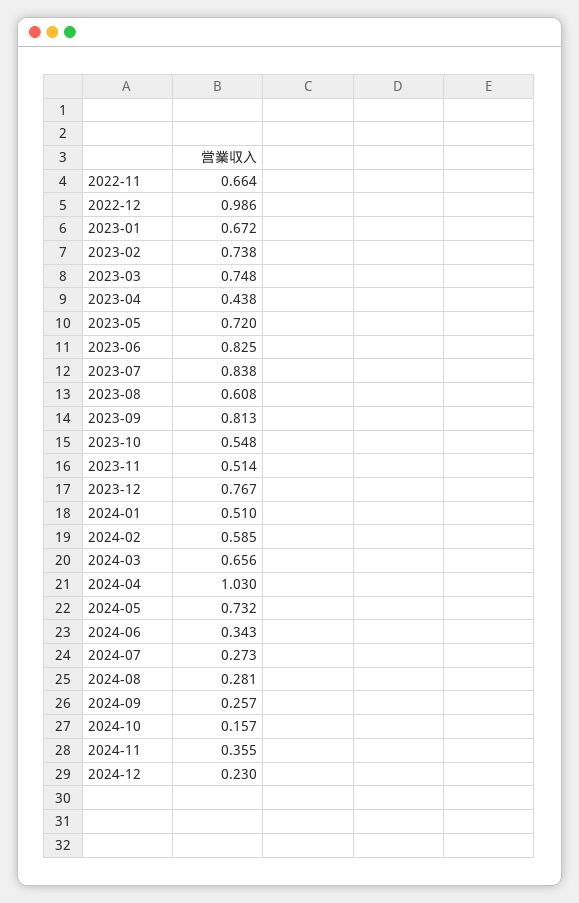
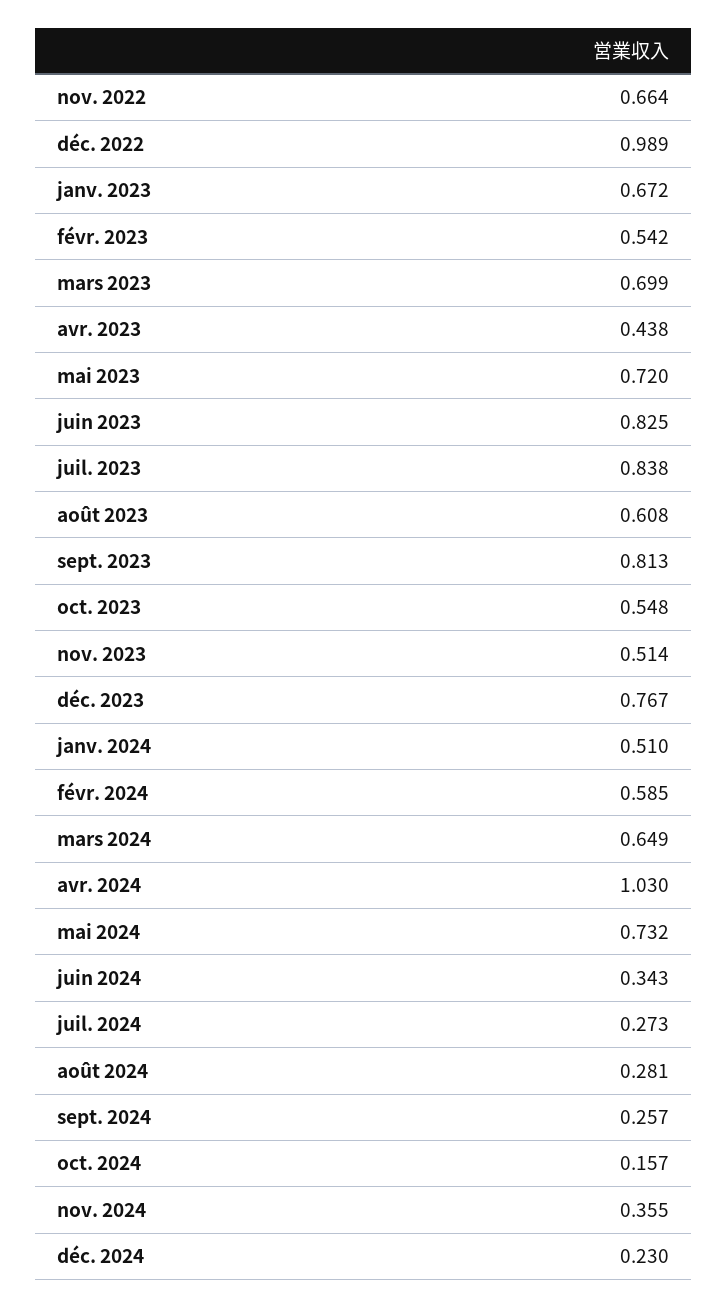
  {
    "2022-11": 0.664,
-   "2022-12": 0.986,
+   "2022-12": 0.989,
    "2023-01": 0.672,
-   "2023-02": 0.738,
+   "2023-02": 0.542,
-   "2023-03": 0.748,
+   "2023-03": 0.699,
    "2023-04": 0.438,
    "2023-05": 0.72,
    "2023-06": 0.825,
    "2023-07": 0.838,
    "2023-08": 0.608,
    "2023-09": 0.813,
    "2023-10": 0.548,
    "2023-11": 0.514,
    "2023-12": 0.767,
    "2024-01": 0.51,
    "2024-02": 0.585,
-   "2024-03": 0.656,
+   "2024-03": 0.649,
    "2024-04": 1.03,
    "2024-05": 0.732,
    "2024-06": 0.343,
    "2024-07": 0.273,
    "2024-08": 0.281,
    "2024-09": 0.257,
    "2024-10": 0.157,
    "2024-11": 0.355,
    "2024-12": 0.23
  }

